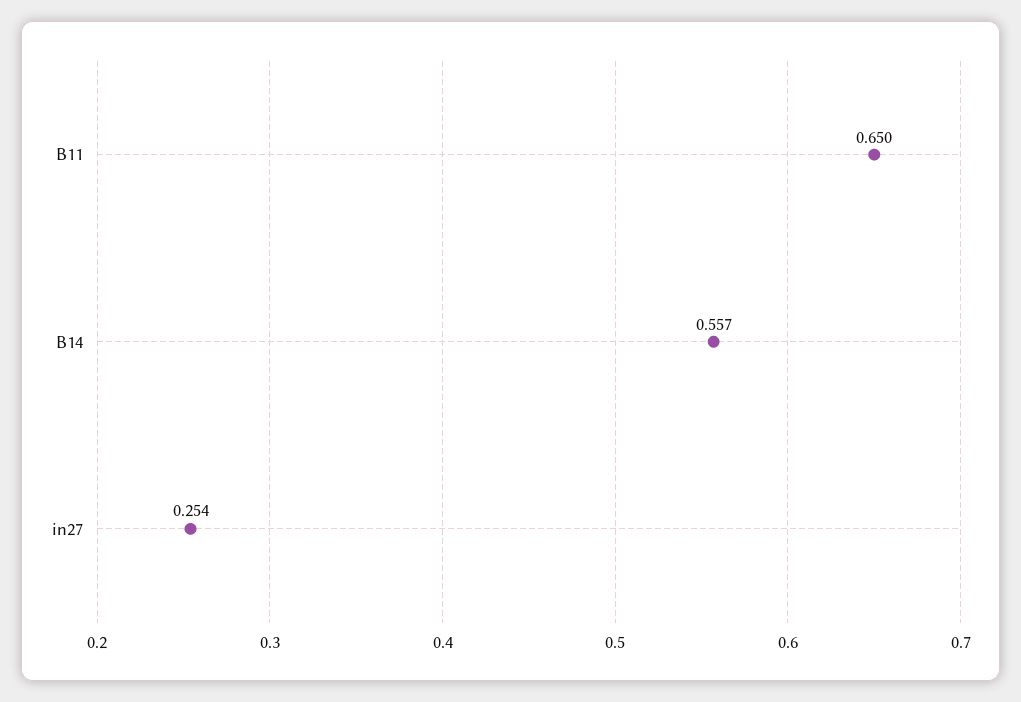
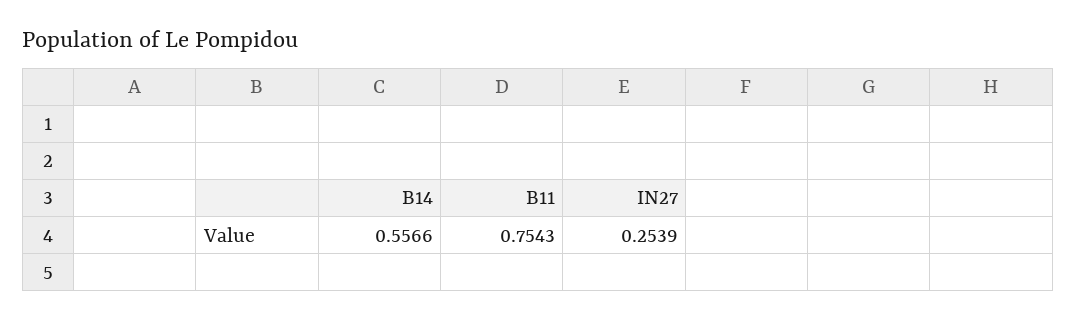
  {
-   "B11": 0.65,
+   "B11": 0.7543,
    "B14": 0.5566,
    "in27": 0.2539
  }

